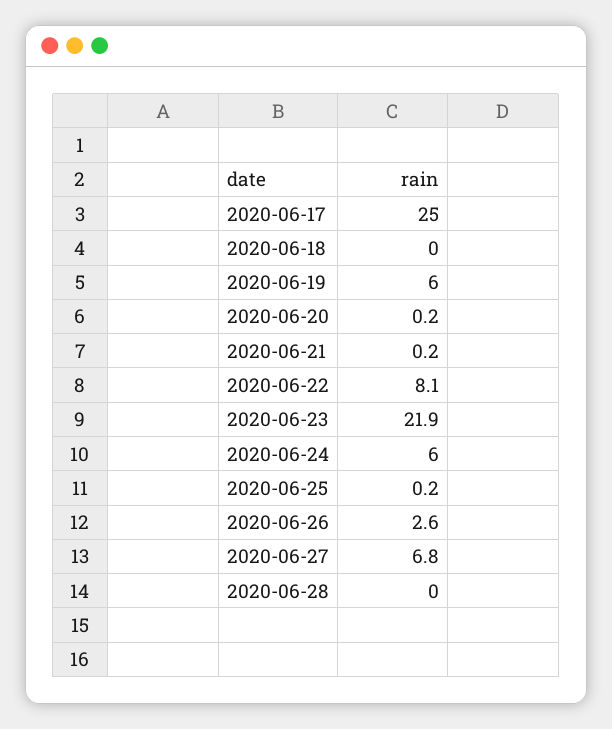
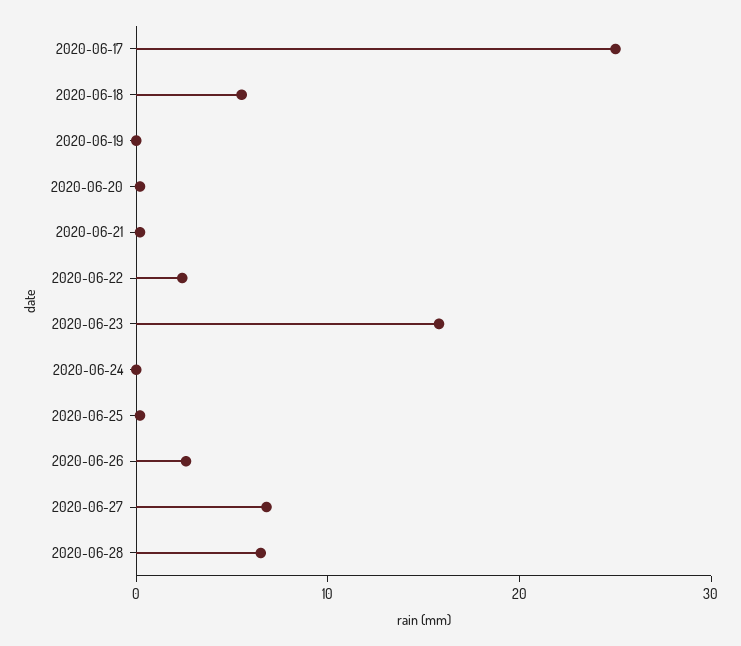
  {
    "2020-06-17": 25,
-   "2020-06-18": 0,
+   "2020-06-18": 6,
-   "2020-06-19": 6,
+   "2020-06-19": 0,
    "2020-06-20": 0.2,
    "2020-06-21": 0.2,
-   "2020-06-22": 8.1,
+   "2020-06-22": 2,
-   "2020-06-23": 21.9,
+   "2020-06-23": 16,
-   "2020-06-24": 6,
+   "2020-06-24": 0,
    "2020-06-25": 0.2,
    "2020-06-26": 2.6,
    "2020-06-27": 6.8,
-   "2020-06-28": 0
+   "2020-06-28": 6
  }

